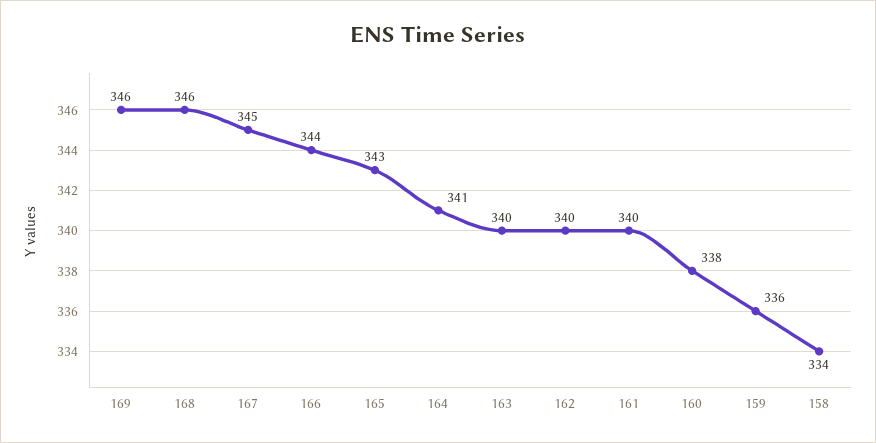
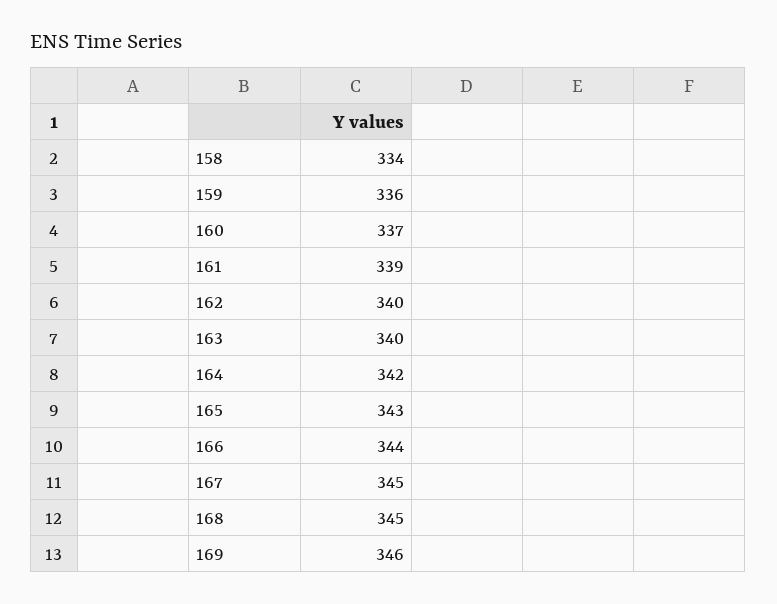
  {
    "169": 346,
-   "168": 346,
+   "168": 345,
    "167": 345,
    "166": 344,
    "165": 343,
-   "164": 341,
+   "164": 342,
    "163": 340,
    "162": 340,
-   "161": 340,
+   "161": 339,
-   "160": 338,
+   "160": 337,
    "159": 336,
    "158": 334
  }

